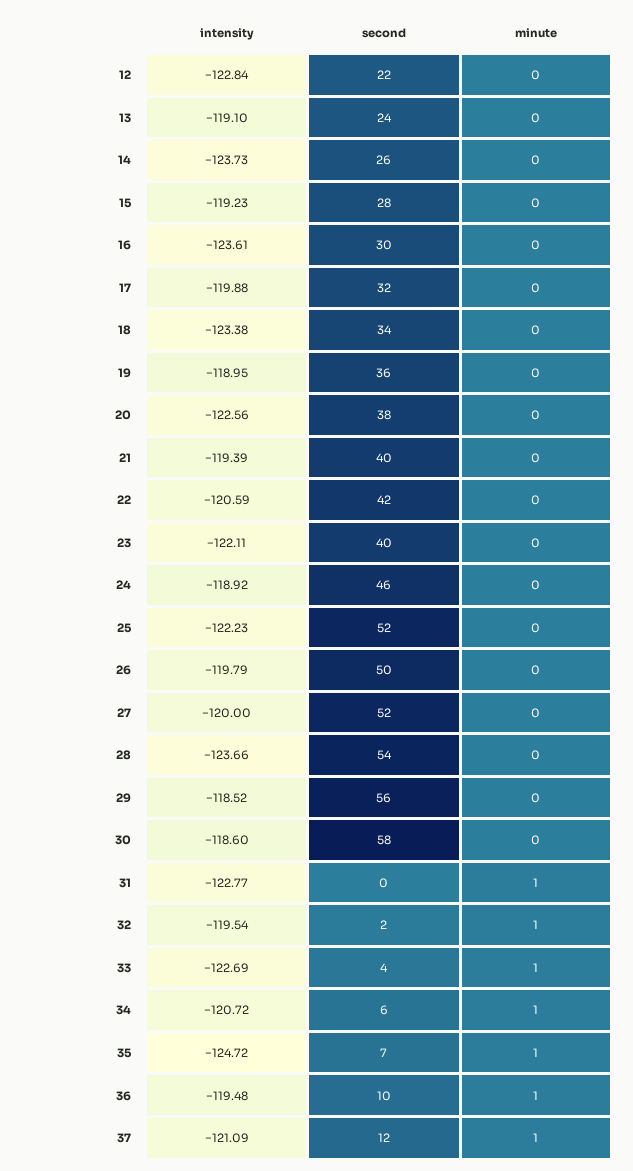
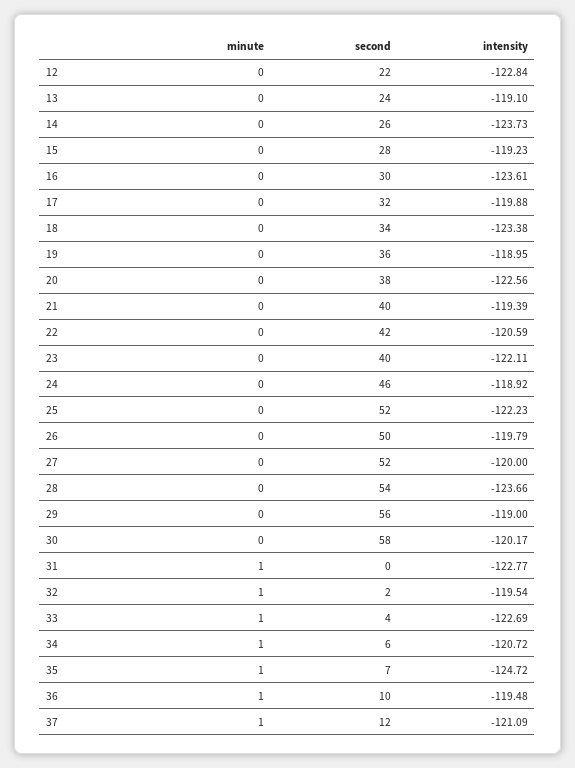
  {
    "intensity": {
      "12": -122.84,
      "13": -119.1,
      "14": -123.73,
      "15": -119.23,
      "16": -123.61,
      "17": -119.88,
      "18": -123.38,
      "19": -118.95,
      "20": -122.56,
      "21": -119.39,
      "22": -120.59,
      "23": -122.11,
      "24": -118.92,
      "25": -122.23,
      "26": -119.79,
      "27": -120,
      "28": -123.66,
-     "29": -118.52,
+     "29": -119,
-     "30": -118.6,
+     "30": -120.17,
      "31": -122.77,
      "32": -119.54,
      "33": -122.69,
      "34": -120.72,
      "35": -124.72,
      "36": -119.48,
      "37": -121.09
    },
    "second": {
      "12": 22,
      "13": 24,
      "14": 26,
      "15": 28,
      "16": 30,
      "17": 32,
      "18": 34,
      "19": 36,
      "20": 38,
      "21": 40,
      "22": 42,
      "23": 40,
      "24": 46,
      "25": 52,
      "26": 50,
      "27": 52,
      "28": 54,
      "29": 56,
      "30": 58,
      "31": 0,
      "32": 2,
      "33": 4,
      "34": 6,
      "35": 7,
      "36": 10,
      "37": 12
    },
    "minute": {
      "12": 0,
      "13": 0,
      "14": 0,
      "15": 0,
      "16": 0,
      "17": 0,
      "18": 0,
      "19": 0,
      "20": 0,
      "21": 0,
      "22": 0,
      "23": 0,
      "24": 0,
      "25": 0,
      "26": 0,
      "27": 0,
      "28": 0,
      "29": 0,
      "30": 0,
      "31": 1,
      "32": 1,
      "33": 1,
      "34": 1,
      "35": 1,
      "36": 1,
      "37": 1
    }
  }

